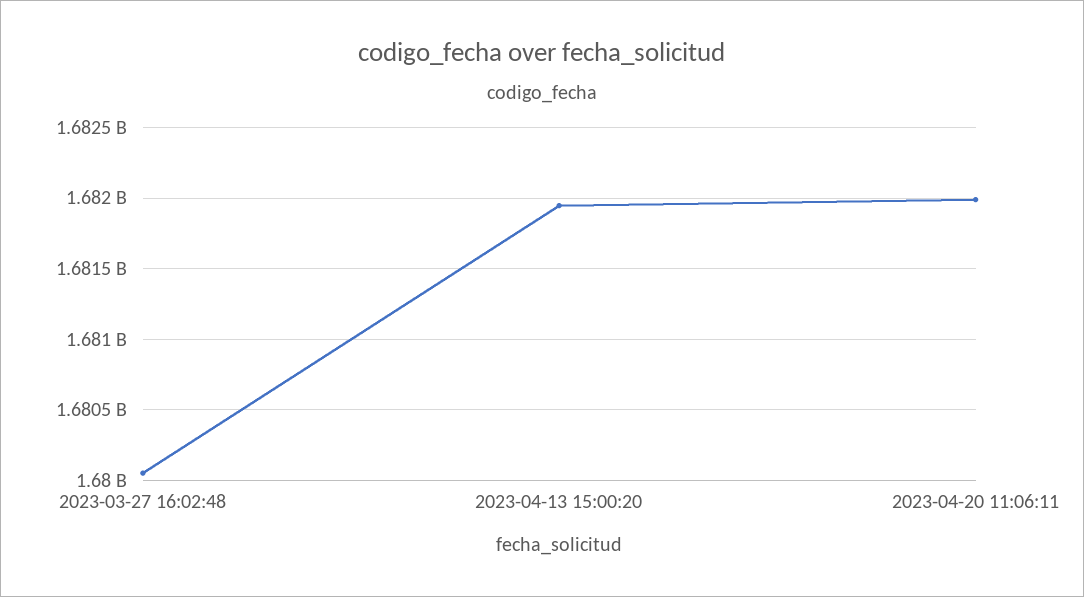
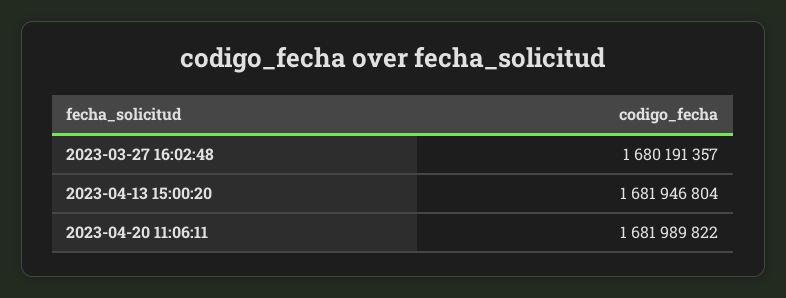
  {
-   "2023-03-27 16:02:48": 1680050000,
+   "2023-03-27 16:02:48": 1680191357,
    "2023-04-13 15:00:20": 1681946804,
    "2023-04-20 11:06:11": 1681989822
  }

